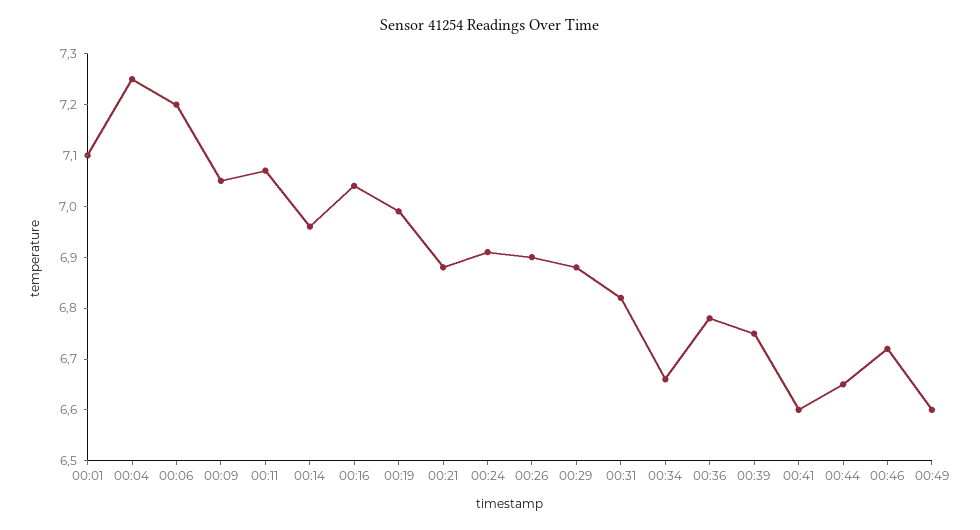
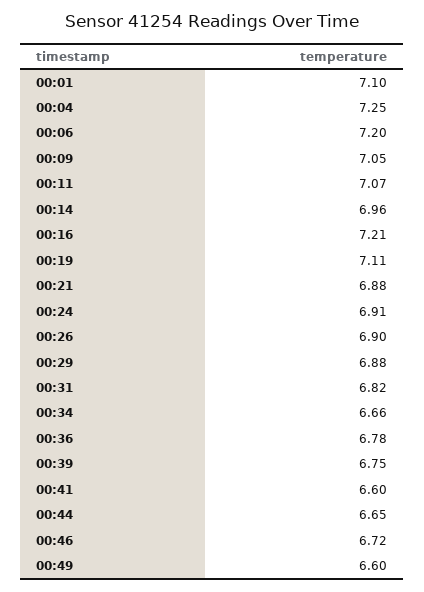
  {
    "00:01": 7.1,
    "00:04": 7.25,
    "00:06": 7.2,
    "00:09": 7.05,
    "00:11": 7.07,
    "00:14": 6.96,
-   "00:16": 7.05,
+   "00:16": 7.21,
-   "00:19": 7,
+   "00:19": 7.11,
    "00:21": 6.88,
    "00:24": 6.91,
    "00:26": 6.9,
    "00:29": 6.88,
    "00:31": 6.82,
    "00:34": 6.66,
    "00:36": 6.78,
    "00:39": 6.75,
    "00:41": 6.6,
    "00:44": 6.65,
    "00:46": 6.72,
    "00:49": 6.6
  }

